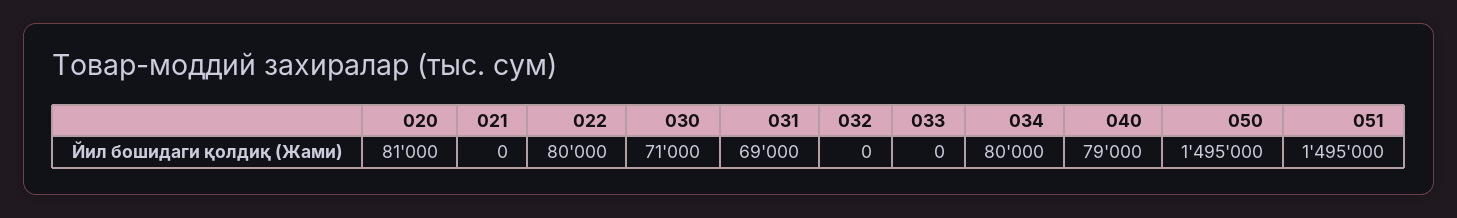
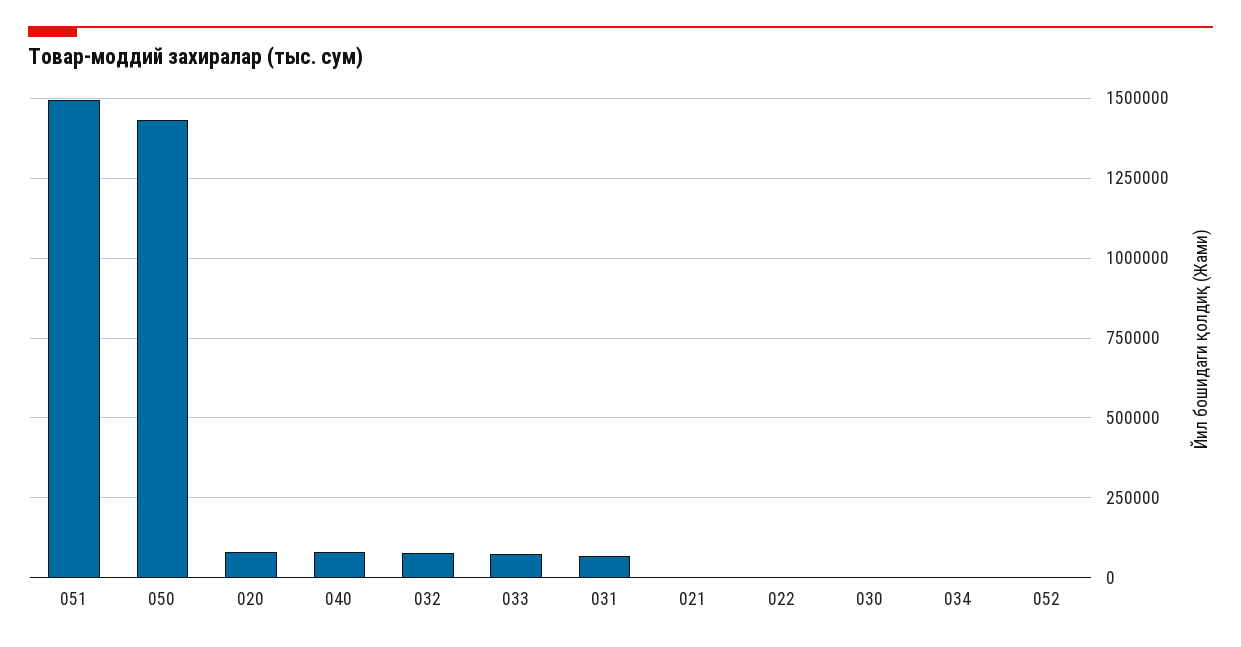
  {
    "020": 81000,
    "021": 0,
-   "022": 80000,
+   "022": 0,
-   "030": 71000,
+   "030": 0,
    "031": 69000,
-   "032": 0,
+   "032": 75000,
-   "033": 0,
+   "033": 75000,
-   "034": 80000,
+   "034": 0,
    "040": 79000,
-   "050": 1495000,
+   "050": 1425000,
-   "051": 1495000
+   "051": 1495000,
+   "052": 0
  }

